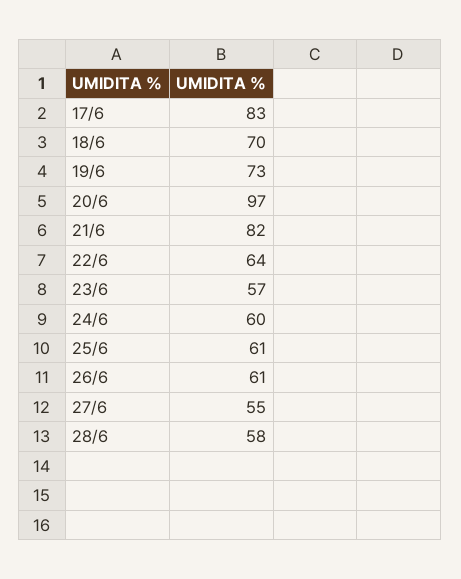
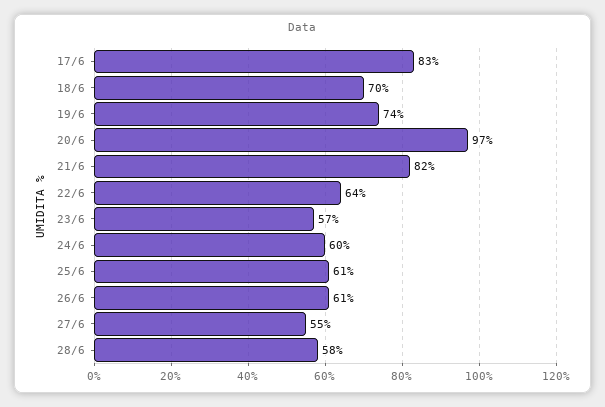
  {
    "17/6": 83,
    "18/6": 70,
-   "19/6": 73,
+   "19/6": 74,
    "20/6": 97,
    "21/6": 82,
    "22/6": 64,
    "23/6": 57,
    "24/6": 60,
    "25/6": 61,
    "26/6": 61,
    "27/6": 55,
    "28/6": 58
  }

